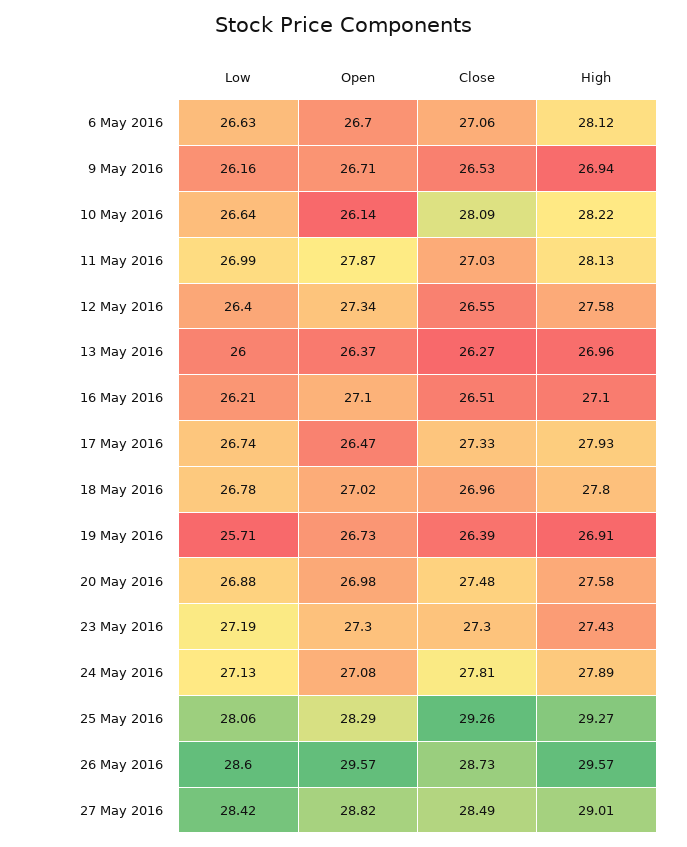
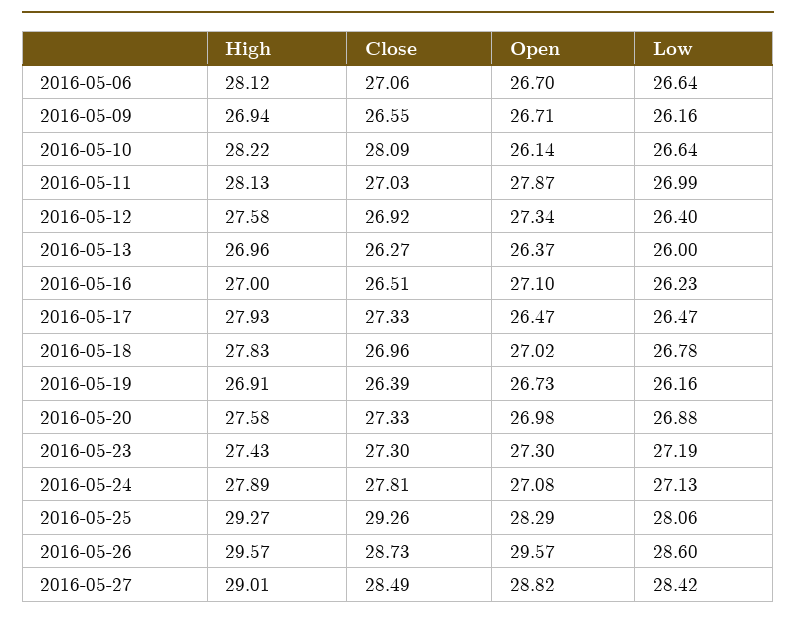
  {
    "Low": {
-     "6 May 2016": 26.63,
+     "6 May 2016": 26.64,
      "9 May 2016": 26.16,
      "10 May 2016": 26.64,
      "11 May 2016": 26.99,
      "12 May 2016": 26.4,
      "13 May 2016": 26,
-     "16 May 2016": 26.21,
+     "16 May 2016": 26.23,
-     "17 May 2016": 26.74,
+     "17 May 2016": 26.47,
      "18 May 2016": 26.78,
-     "19 May 2016": 25.71,
+     "19 May 2016": 26.16,
      "20 May 2016": 26.88,
      "23 May 2016": 27.19,
      "24 May 2016": 27.13,
      "25 May 2016": 28.06,
      "26 May 2016": 28.6,
      "27 May 2016": 28.42
    },
    "Open": {
      "6 May 2016": 26.7,
      "9 May 2016": 26.71,
      "10 May 2016": 26.14,
      "11 May 2016": 27.87,
      "12 May 2016": 27.34,
      "13 May 2016": 26.37,
      "16 May 2016": 27.1,
      "17 May 2016": 26.47,
      "18 May 2016": 27.02,
      "19 May 2016": 26.73,
      "20 May 2016": 26.98,
      "23 May 2016": 27.3,
      "24 May 2016": 27.08,
      "25 May 2016": 28.29,
      "26 May 2016": 29.57,
      "27 May 2016": 28.82
    },
    "Close": {
      "6 May 2016": 27.06,
-     "9 May 2016": 26.53,
+     "9 May 2016": 26.55,
      "10 May 2016": 28.09,
      "11 May 2016": 27.03,
-     "12 May 2016": 26.55,
+     "12 May 2016": 26.92,
      "13 May 2016": 26.27,
      "16 May 2016": 26.51,
      "17 May 2016": 27.33,
      "18 May 2016": 26.96,
      "19 May 2016": 26.39,
-     "20 May 2016": 27.48,
+     "20 May 2016": 27.33,
      "23 May 2016": 27.3,
      "24 May 2016": 27.81,
      "25 May 2016": 29.26,
      "26 May 2016": 28.73,
      "27 May 2016": 28.49
    },
    "High": {
      "6 May 2016": 28.12,
      "9 May 2016": 26.94,
      "10 May 2016": 28.22,
      "11 May 2016": 28.13,
      "12 May 2016": 27.58,
      "13 May 2016": 26.96,
-     "16 May 2016": 27.1,
+     "16 May 2016": 27,
      "17 May 2016": 27.93,
-     "18 May 2016": 27.8,
+     "18 May 2016": 27.83,
      "19 May 2016": 26.91,
      "20 May 2016": 27.58,
      "23 May 2016": 27.43,
      "24 May 2016": 27.89,
      "25 May 2016": 29.27,
      "26 May 2016": 29.57,
      "27 May 2016": 29.01
    }
  }

